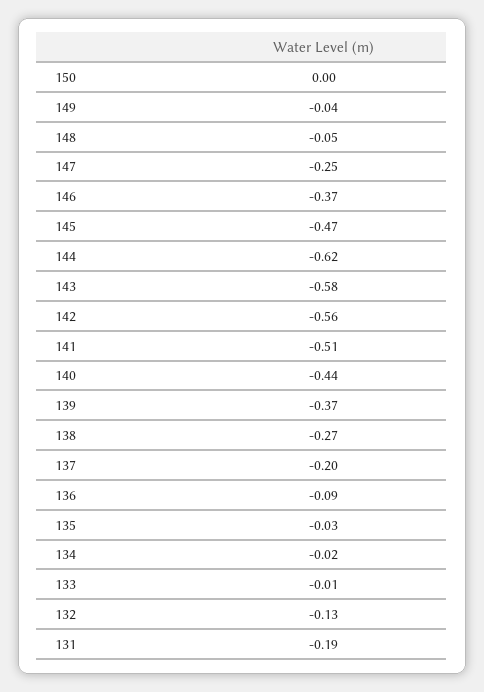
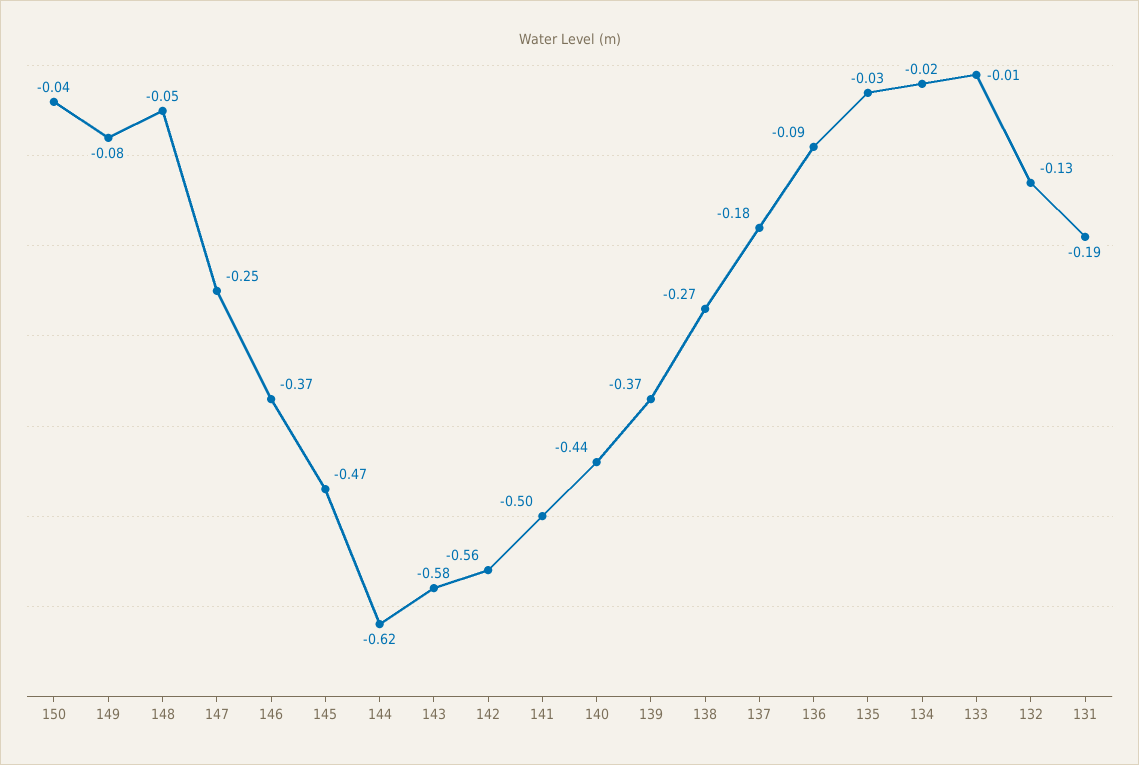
  {
-   "150": 0,
+   "150": -0.04,
-   "149": -0.04,
+   "149": -0.08,
    "148": -0.05,
    "147": -0.25,
    "146": -0.37,
    "145": -0.47,
    "144": -0.62,
    "143": -0.58,
    "142": -0.56,
-   "141": -0.51,
+   "141": -0.5,
    "140": -0.44,
    "139": -0.37,
    "138": -0.27,
-   "137": -0.2,
+   "137": -0.18,
    "136": -0.09,
    "135": -0.03,
    "134": -0.02,
    "133": -0.01,
    "132": -0.13,
    "131": -0.19
  }

